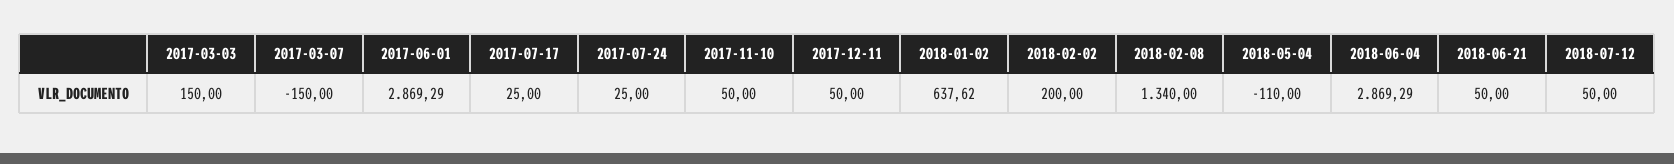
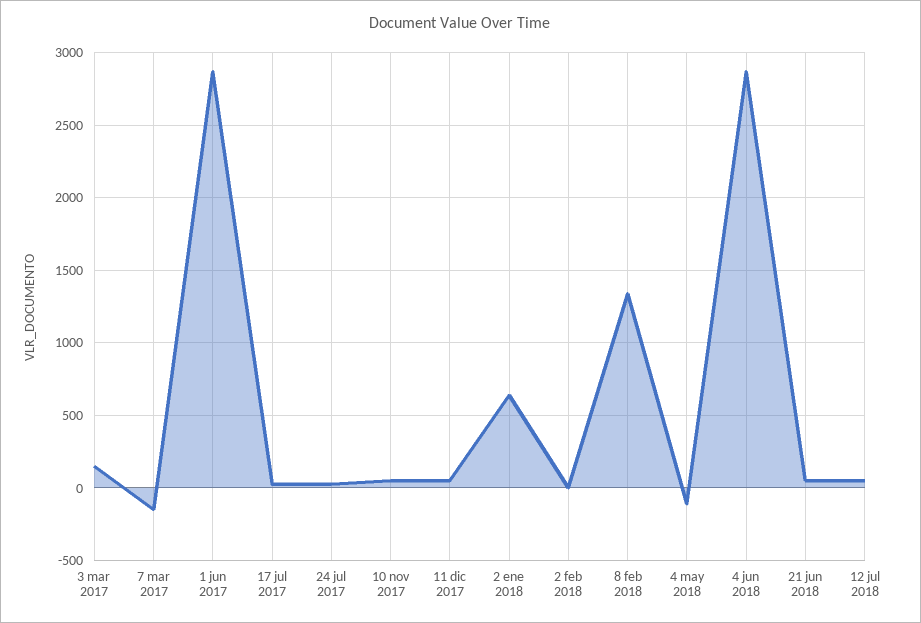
  {
    "2017-03-03": 150,
    "2017-03-07": -150,
    "2017-06-01": 2869.29,
    "2017-07-17": 25,
    "2017-07-24": 25,
    "2017-11-10": 50,
    "2017-12-11": 50,
    "2018-01-02": 637.62,
-   "2018-02-02": 200,
+   "2018-02-02": 0,
    "2018-02-08": 1340,
    "2018-05-04": -110,
    "2018-06-04": 2869.29,
    "2018-06-21": 50,
    "2018-07-12": 50
  }

